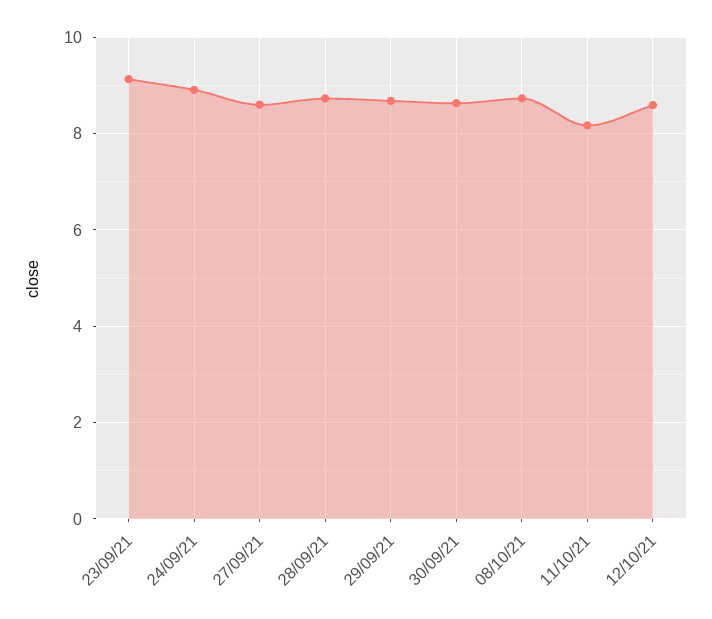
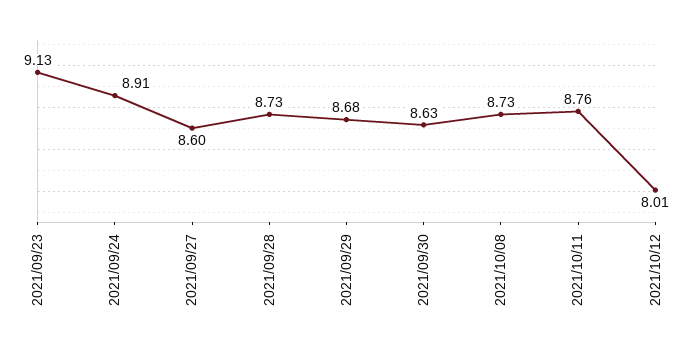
  {
    "23/09/21": 9.13,
    "24/09/21": 8.91,
    "27/09/21": 8.6,
    "28/09/21": 8.73,
    "29/09/21": 8.68,
    "30/09/21": 8.63,
    "08/10/21": 8.73,
-   "11/10/21": 8.2,
+   "11/10/21": 8.76,
-   "12/10/21": 8.6
+   "12/10/21": 8.01
  }

